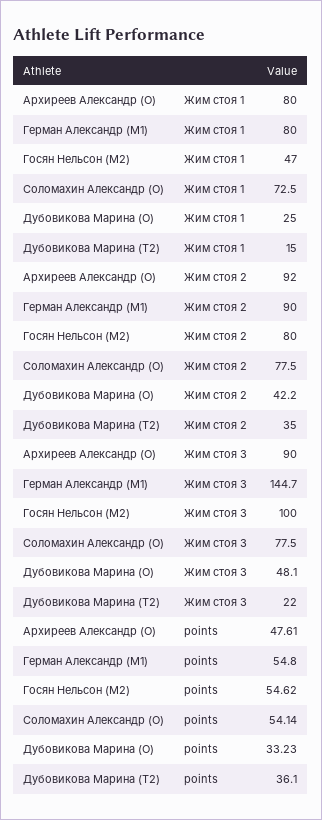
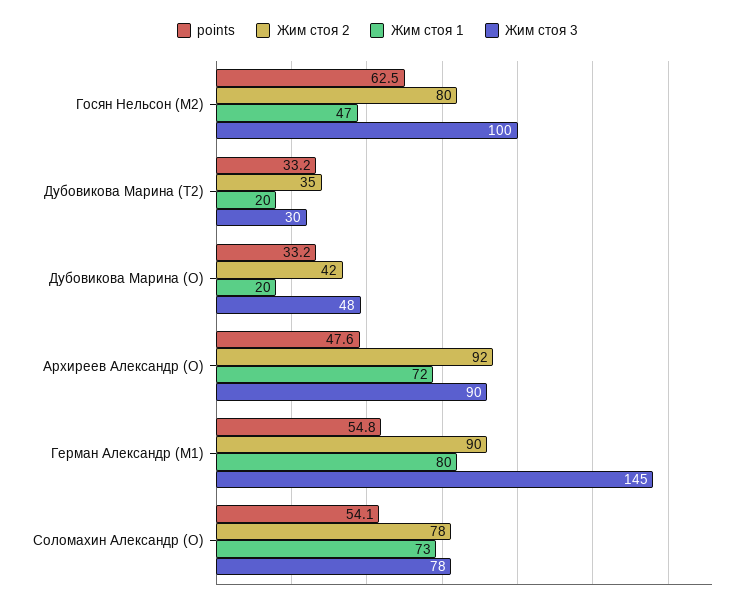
  {
    "Жим стоя 1": {
-     "Архиреев Александр (O)": 80,
+     "Архиреев Александр (O)": 72,
      "Герман Александр (M1)": 80,
      "Госян Нельсон (M2)": 47,
      "Соломахин Александр (O)": 72.5,
-     "Дубовикова Марина (O)": 25,
+     "Дубовикова Марина (O)": 20,
-     "Дубовикова Марина (T2)": 15
+     "Дубовикова Марина (T2)": 20
    },
    "Жим стоя 2": {
      "Архиреев Александр (O)": 92,
      "Герман Александр (M1)": 90,
      "Госян Нельсон (M2)": 80,
      "Соломахин Александр (O)": 77.5,
      "Дубовикова Марина (O)": 42.2,
      "Дубовикова Марина (T2)": 35
    },
    "Жим стоя 3": {
      "Архиреев Александр (O)": 90,
      "Герман Александр (M1)": 144.7,
      "Госян Нельсон (M2)": 100,
      "Соломахин Александр (O)": 77.5,
      "Дубовикова Марина (O)": 48.1,
-     "Дубовикова Марина (T2)": 22
+     "Дубовикова Марина (T2)": 30
    },
    "points": {
      "Архиреев Александр (O)": 47.61,
      "Герман Александр (M1)": 54.8,
-     "Госян Нельсон (M2)": 54.62,
+     "Госян Нельсон (M2)": 62.5,
      "Соломахин Александр (O)": 54.14,
      "Дубовикова Марина (O)": 33.23,
-     "Дубовикова Марина (T2)": 36.1
+     "Дубовикова Марина (T2)": 33.2
    }
  }

